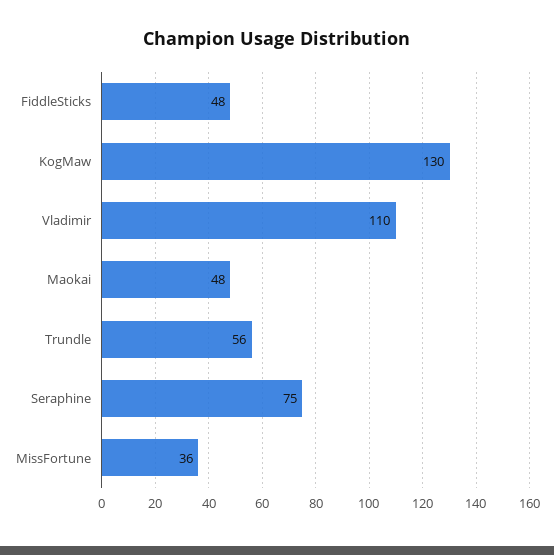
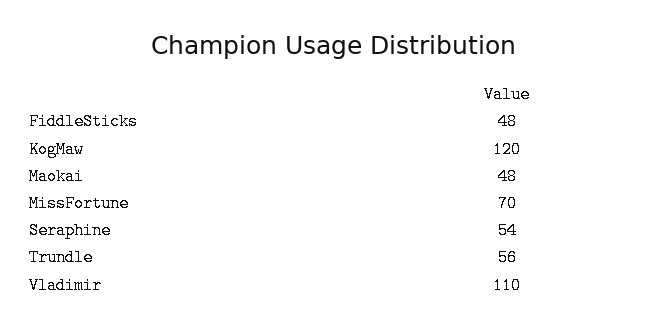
  {
    "FiddleSticks": 48,
-   "KogMaw": 130,
+   "KogMaw": 120,
    "Vladimir": 110,
    "Maokai": 48,
    "Trundle": 56,
-   "Seraphine": 75,
+   "Seraphine": 54,
-   "MissFortune": 36
+   "MissFortune": 70
  }

